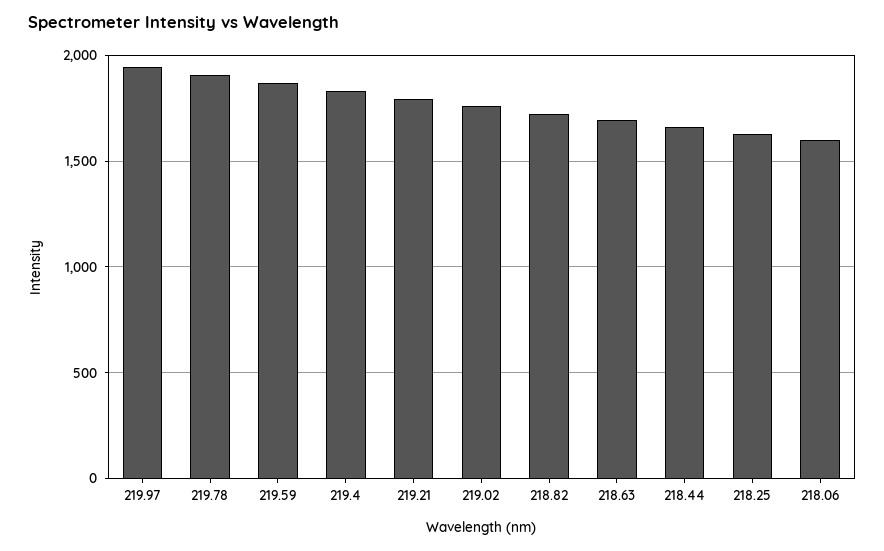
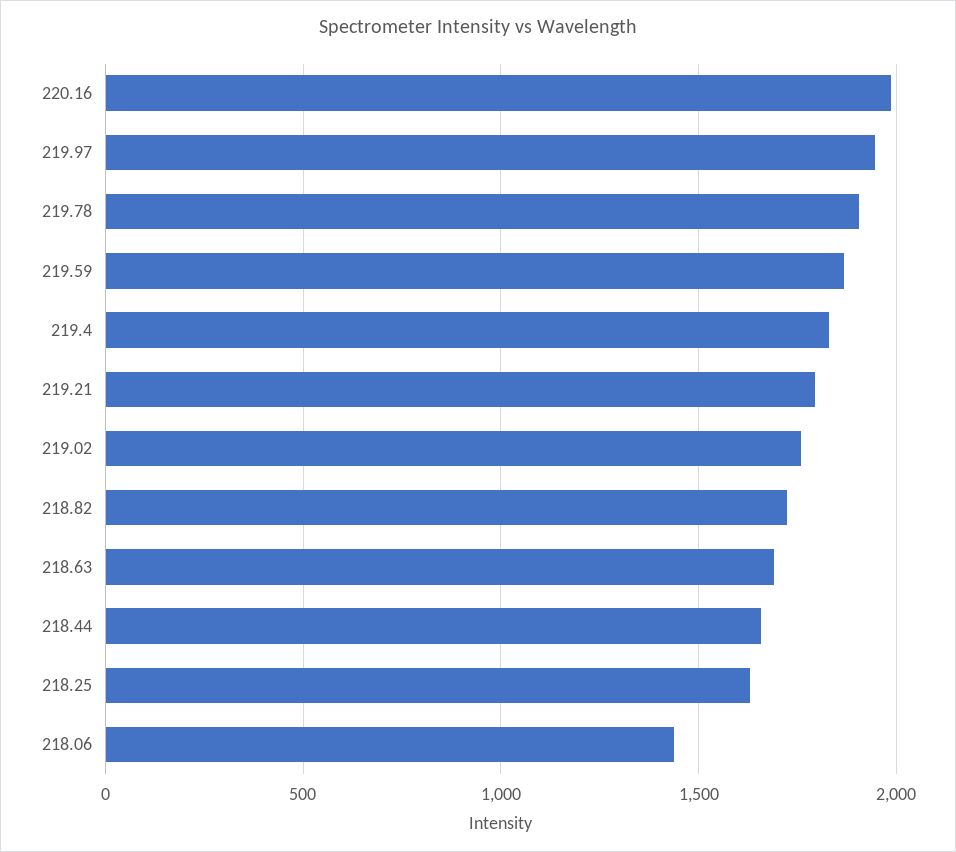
  {
    "219.97": 1950,
    "219.78": 1900,
    "219.59": 1850,
    "219.4": 1850,
    "219.21": 1800,
    "219.02": 1750,
    "218.82": 1700,
    "218.63": 1700,
    "218.44": 1650,
    "218.25": 1650,
-   "218.06": 1600
+   "218.06": 1450,
+   "220.16": 2000
  }

